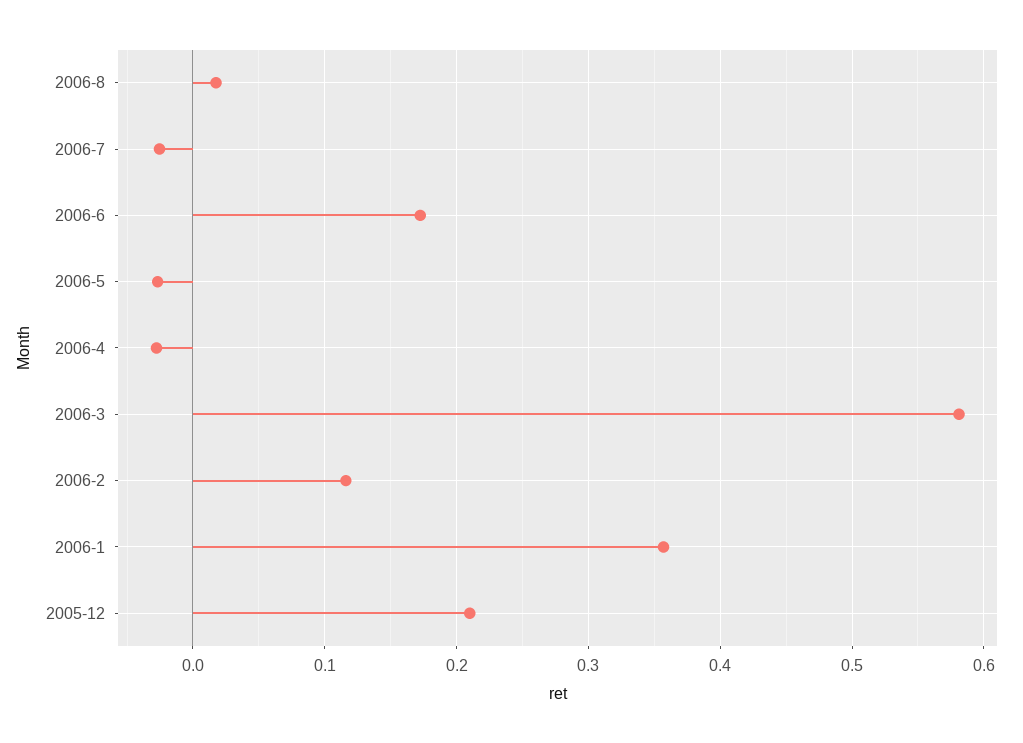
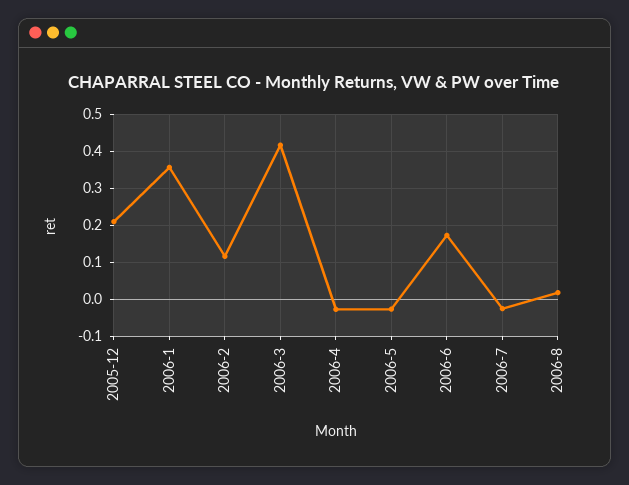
  {
    "2006-8": 0.02,
    "2006-7": -0.03,
    "2006-6": 0.17,
    "2006-5": -0.03,
    "2006-4": -0.03,
-   "2006-3": 0.58,
+   "2006-3": 0.42,
    "2006-2": 0.12,
    "2006-1": 0.36,
    "2005-12": 0.21
  }

